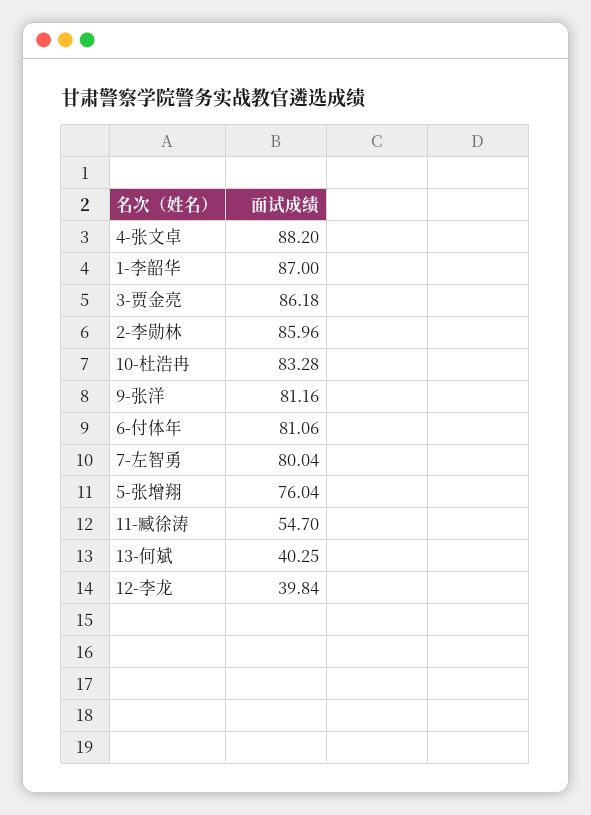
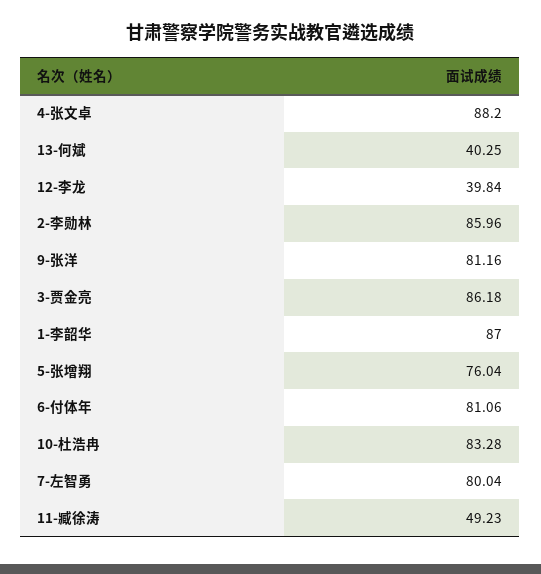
  {
    "4-张文卓": 88.2,
    "1-李韶华": 87,
    "3-贾金亮": 86.18,
    "2-李勋林": 85.96,
    "10-杜浩冉": 83.28,
    "9-张洋": 81.16,
    "6-付体年": 81.06,
    "7-左智勇": 80.04,
    "5-张增翔": 76.04,
-   "11-臧徐涛": 54.7,
+   "11-臧徐涛": 49.23,
    "13-何斌": 40.25,
    "12-李龙": 39.84
  }

